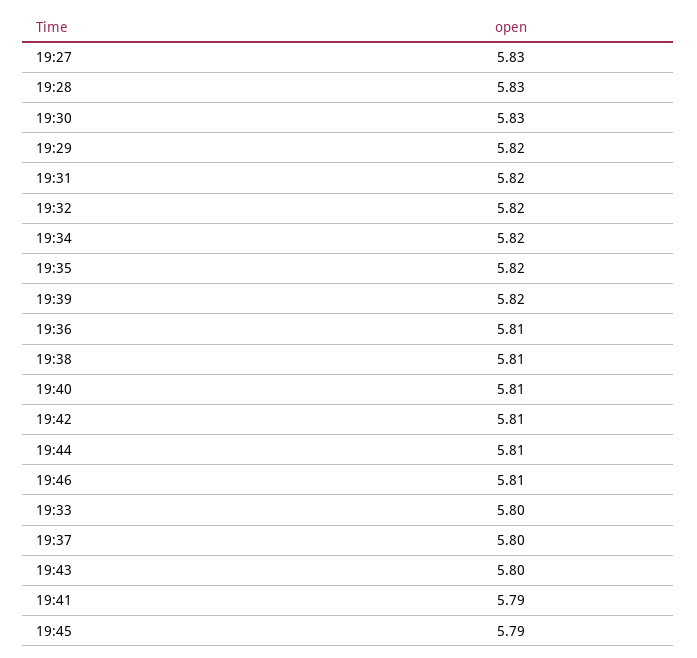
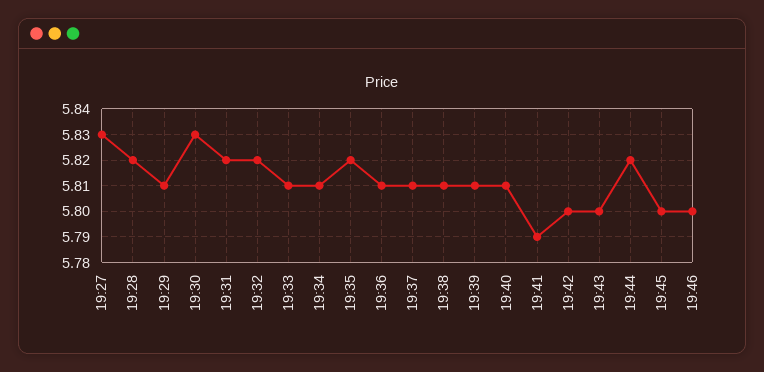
  {
    "19:27": 5.83,
-   "19:28": 5.83,
+   "19:28": 5.82,
    "19:30": 5.83,
-   "19:29": 5.82,
+   "19:29": 5.81,
    "19:31": 5.82,
    "19:32": 5.82,
-   "19:34": 5.82,
+   "19:34": 5.81,
    "19:35": 5.82,
-   "19:39": 5.82,
+   "19:39": 5.81,
    "19:36": 5.81,
    "19:38": 5.81,
    "19:40": 5.81,
-   "19:42": 5.81,
+   "19:42": 5.8,
-   "19:44": 5.81,
+   "19:44": 5.82,
-   "19:46": 5.81,
+   "19:46": 5.8,
-   "19:33": 5.8,
+   "19:33": 5.81,
-   "19:37": 5.8,
+   "19:37": 5.81,
    "19:43": 5.8,
    "19:41": 5.79,
-   "19:45": 5.79
+   "19:45": 5.8
  }

